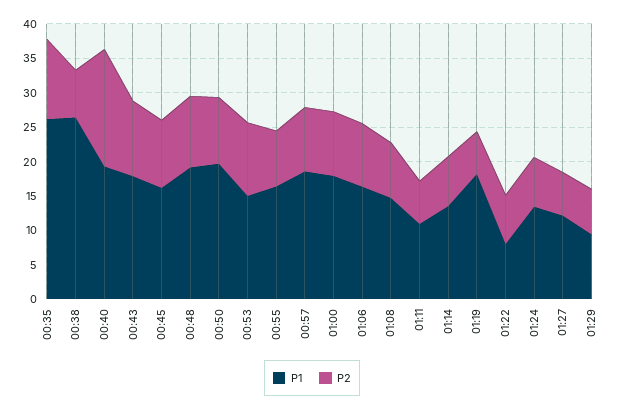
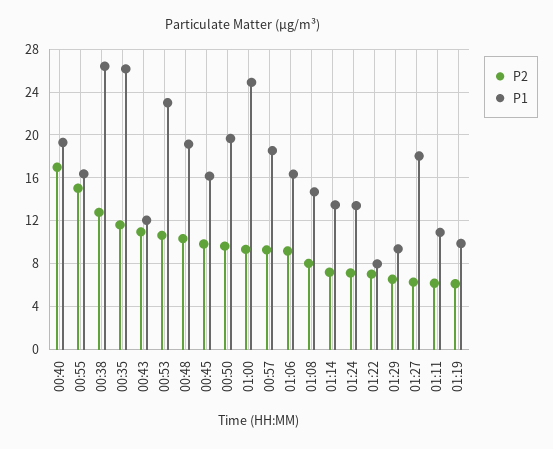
  {
    "P1": {
      "00:35": 26,
      "00:38": 26,
      "00:40": 19,
-     "00:43": 17.5,
+     "00:43": 12,
      "00:45": 16,
      "00:48": 19,
      "00:50": 20,
-     "00:53": 15,
+     "00:53": 23,
      "00:55": 16,
      "00:57": 19,
-     "01:00": 17.5,
+     "01:00": 25,
      "01:06": 16,
      "01:08": 15,
      "01:11": 11,
      "01:14": 14,
-     "01:19": 17.5,
+     "01:19": 10,
      "01:22": 8,
      "01:24": 13,
-     "01:27": 12.5,
+     "01:27": 18,
      "01:29": 9
    },
    "P2": {
      "00:35": 12,
-     "00:38": 7.5,
+     "00:38": 13,
      "00:40": 17,
      "00:43": 11,
      "00:45": 10,
      "00:48": 10,
      "00:50": 10,
      "00:53": 11,
-     "00:55": 7.5,
+     "00:55": 15,
      "00:57": 9,
      "01:00": 9,
      "01:06": 9,
      "01:08": 8,
      "01:11": 6,
      "01:14": 7,
      "01:19": 6,
      "01:22": 7,
      "01:24": 7,
      "01:27": 6,
      "01:29": 7
    }
  }

